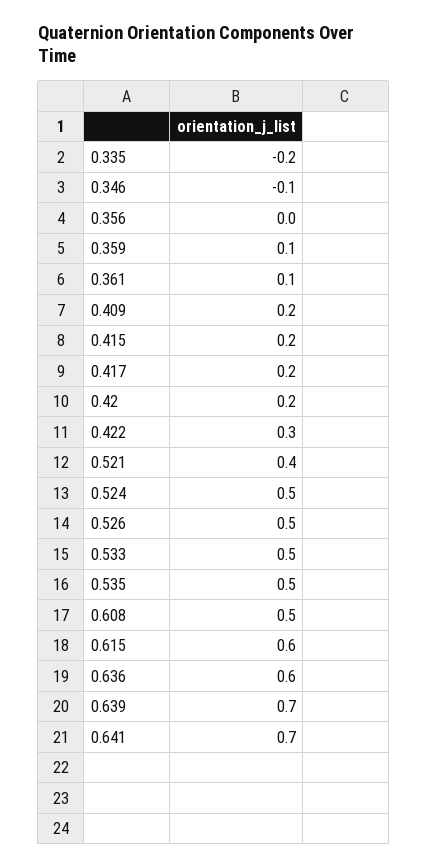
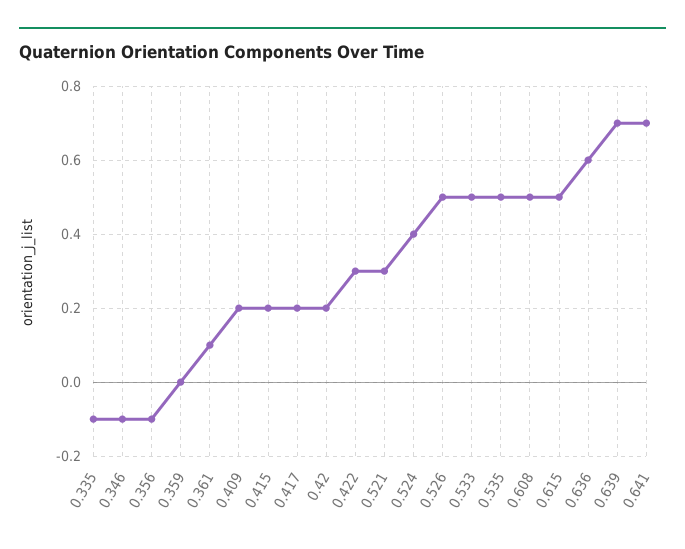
  {
-   "0.335": -0.2,
+   "0.335": -0.1,
    "0.346": -0.1,
-   "0.356": 0,
+   "0.356": -0.1,
-   "0.359": 0.1,
+   "0.359": 0,
    "0.361": 0.1,
    "0.409": 0.2,
    "0.415": 0.2,
    "0.417": 0.2,
    "0.42": 0.2,
    "0.422": 0.3,
-   "0.521": 0.4,
+   "0.521": 0.3,
-   "0.524": 0.5,
+   "0.524": 0.4,
    "0.526": 0.5,
    "0.533": 0.5,
    "0.535": 0.5,
    "0.608": 0.5,
-   "0.615": 0.6,
+   "0.615": 0.5,
    "0.636": 0.6,
    "0.639": 0.7,
    "0.641": 0.7
  }

